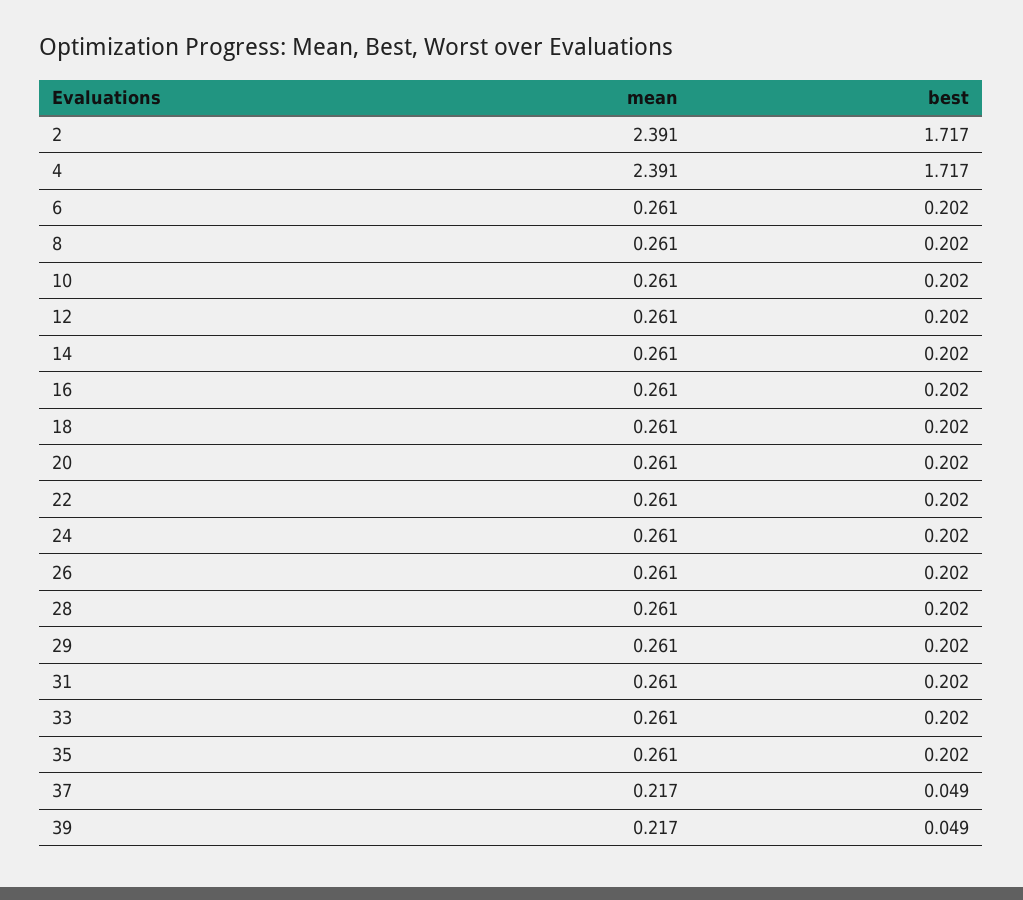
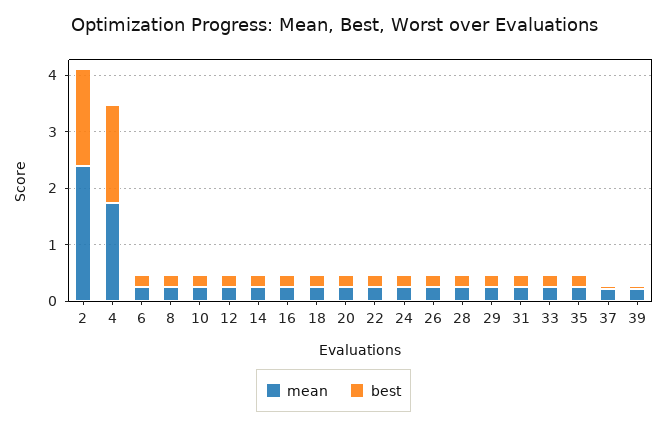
  {
    "mean": {
      "2": 2.391,
-     "4": 2.391,
+     "4": 1.8,
      "6": 0.261,
      "8": 0.261,
      "10": 0.261,
      "12": 0.261,
      "14": 0.261,
      "16": 0.261,
      "18": 0.261,
      "20": 0.261,
      "22": 0.261,
      "24": 0.261,
      "26": 0.261,
      "28": 0.261,
      "29": 0.261,
      "31": 0.261,
      "33": 0.261,
      "35": 0.261,
      "37": 0.217,
      "39": 0.217
    },
    "best": {
      "2": 1.717,
      "4": 1.717,
      "6": 0.202,
      "8": 0.202,
      "10": 0.202,
      "12": 0.202,
      "14": 0.202,
      "16": 0.202,
      "18": 0.202,
      "20": 0.202,
      "22": 0.202,
      "24": 0.202,
      "26": 0.202,
      "28": 0.202,
      "29": 0.202,
      "31": 0.202,
      "33": 0.202,
      "35": 0.202,
      "37": 0.049,
      "39": 0.049
    }
  }

